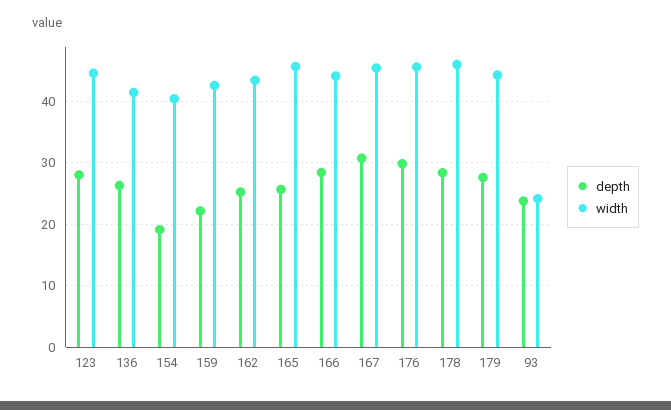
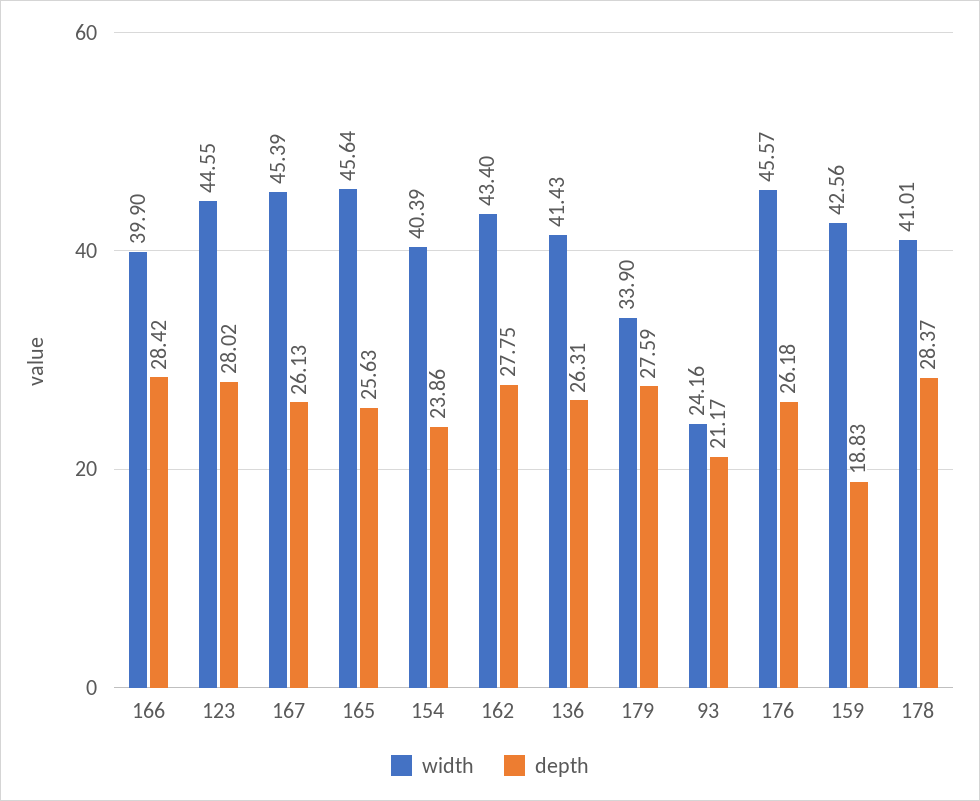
  {
    "depth": {
      "123": 28.02,
      "136": 26.31,
-     "154": 19,
+     "154": 23.86,
-     "159": 22,
+     "159": 18.83,
-     "162": 25,
+     "162": 27.75,
      "165": 25.63,
      "166": 28.42,
-     "167": 31,
+     "167": 26.13,
-     "176": 30,
+     "176": 26.18,
      "178": 28.37,
      "179": 27.59,
-     "93": 24
+     "93": 21.17
    },
    "width": {
      "123": 44.55,
      "136": 41.43,
      "154": 40.39,
      "159": 42.56,
      "162": 43.4,
      "165": 45.64,
-     "166": 44,
+     "166": 39.9,
      "167": 45.39,
      "176": 45.57,
-     "178": 46,
+     "178": 41.01,
-     "179": 44,
+     "179": 33.9,
      "93": 24.16
    }
  }

